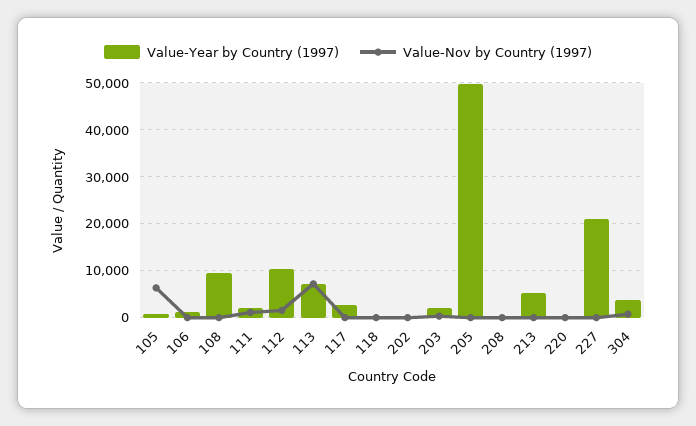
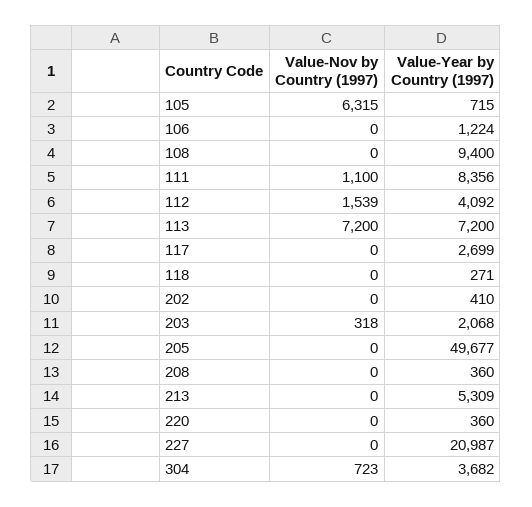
  {
    "Value-Year by Country (1997)": {
      "105": 715,
      "106": 1224,
      "108": 9400,
-     "111": 2000,
+     "111": 8356,
-     "112": 10000,
+     "112": 4092,
      "113": 7200,
      "117": 2699,
      "118": 271,
      "202": 410,
      "203": 2068,
      "205": 49677,
      "208": 360,
      "213": 5309,
      "220": 360,
      "227": 20987,
      "304": 3682
    },
    "Value-Nov by Country (1997)": {
      "105": 6315,
      "106": 0,
      "108": 0,
      "111": 1100,
      "112": 1539,
      "113": 7200,
      "117": 0,
      "118": 0,
      "202": 0,
      "203": 318,
      "205": 0,
      "208": 0,
      "213": 0,
      "220": 0,
      "227": 0,
      "304": 723
    }
  }

